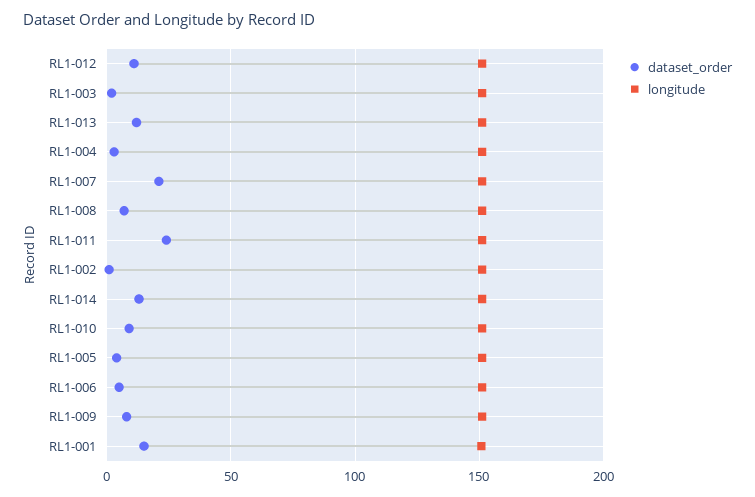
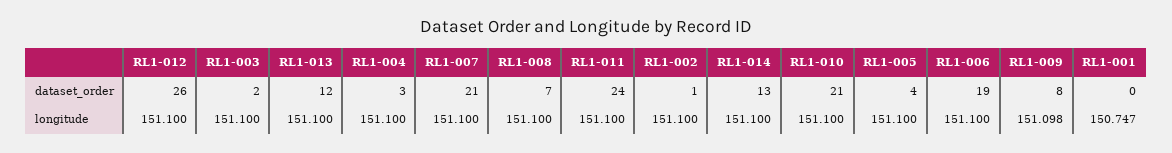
  {
    "dataset_order": {
-     "RL1-012": 10,
+     "RL1-012": 26,
      "RL1-003": 2,
      "RL1-013": 12,
      "RL1-004": 3,
      "RL1-007": 21,
      "RL1-008": 7,
      "RL1-011": 24,
      "RL1-002": 1,
      "RL1-014": 13,
-     "RL1-010": 10,
+     "RL1-010": 21,
      "RL1-005": 4,
-     "RL1-006": 5,
+     "RL1-006": 19,
      "RL1-009": 8,
-     "RL1-001": 15
+     "RL1-001": 0
    },
    "longitude": {
      "RL1-012": 151.1,
      "RL1-003": 151.1,
      "RL1-013": 151.1,
      "RL1-004": 151.1,
      "RL1-007": 151.1,
      "RL1-008": 151.1,
      "RL1-011": 151.1,
      "RL1-002": 151.1,
      "RL1-014": 151.1,
      "RL1-010": 151.1,
      "RL1-005": 151.1,
      "RL1-006": 151.1,
      "RL1-009": 151.098,
      "RL1-001": 150.747
    }
  }

